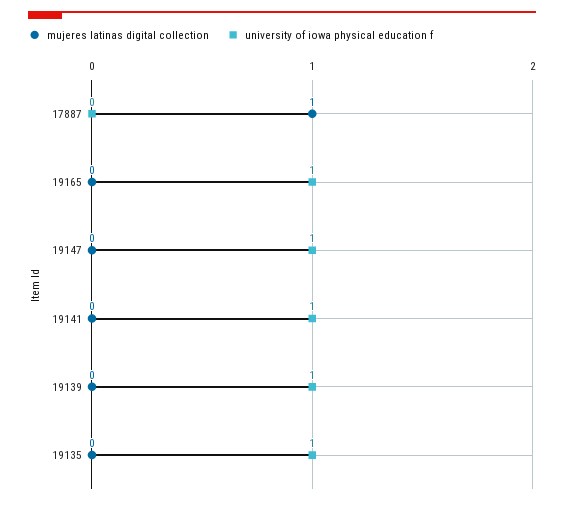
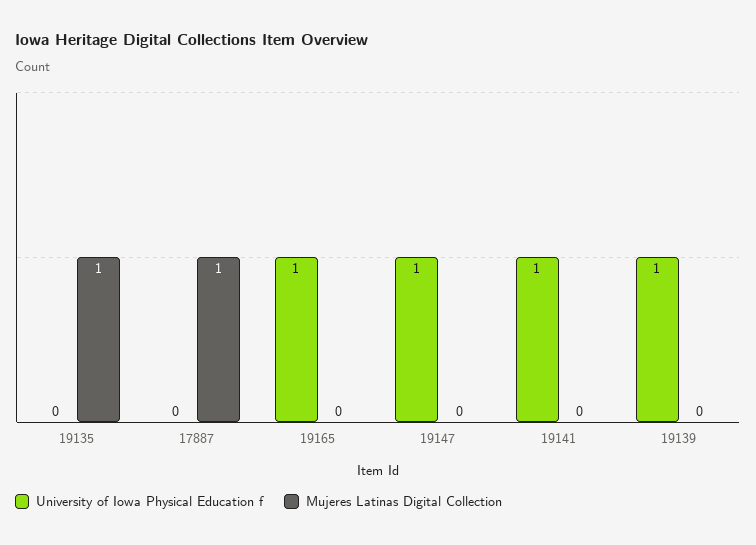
  {
    "mujeres latinas digital collection": {
      "17887": 1,
      "19165": 0,
      "19147": 0,
      "19141": 0,
      "19139": 0,
-     "19135": 0
+     "19135": 1
    },
    "university of iowa physical education f": {
      "17887": 0,
      "19165": 1,
      "19147": 1,
      "19141": 1,
      "19139": 1,
-     "19135": 1
+     "19135": 0
    }
  }

